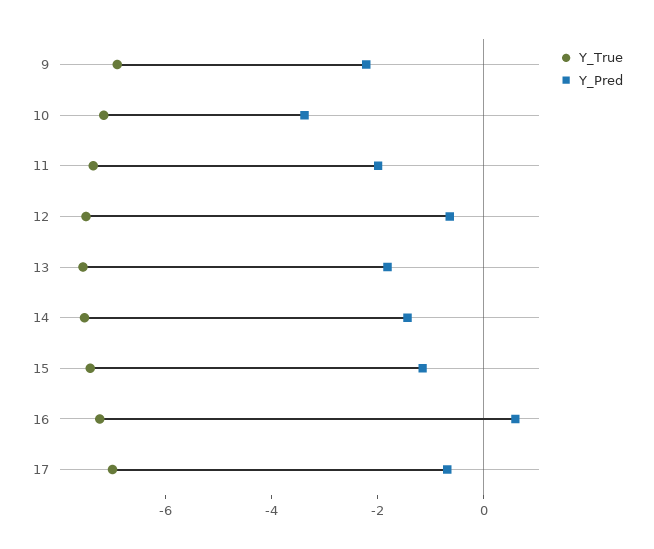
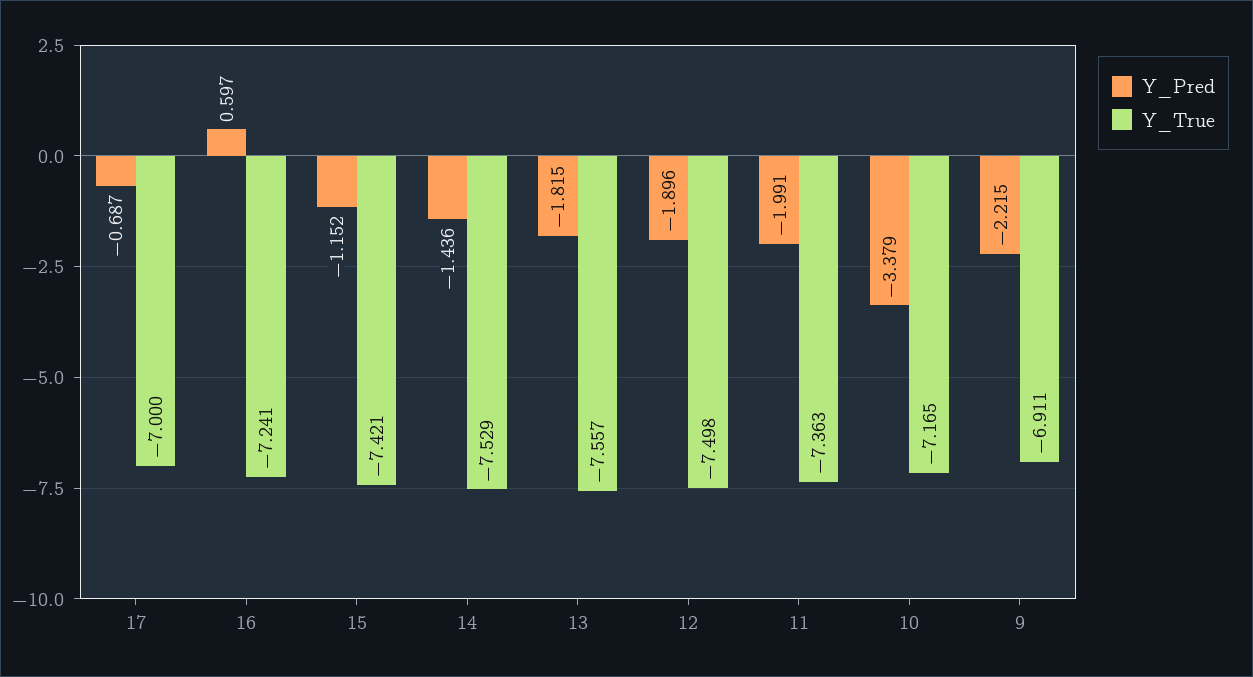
  {
    "Y_True": {
      "9": -6.911,
      "10": -7.165,
      "11": -7.363,
      "12": -7.498,
      "13": -7.557,
      "14": -7.529,
      "15": -7.421,
      "16": -7.241,
      "17": -7
    },
    "Y_Pred": {
      "9": -2.215,
      "10": -3.379,
      "11": -1.991,
-     "12": -0.5,
+     "12": -1.896,
      "13": -1.815,
      "14": -1.436,
      "15": -1.152,
      "16": 0.597,
      "17": -0.687
    }
  }

